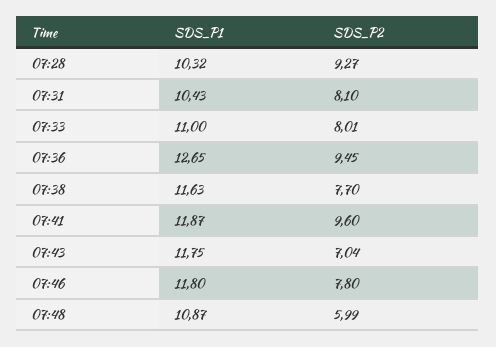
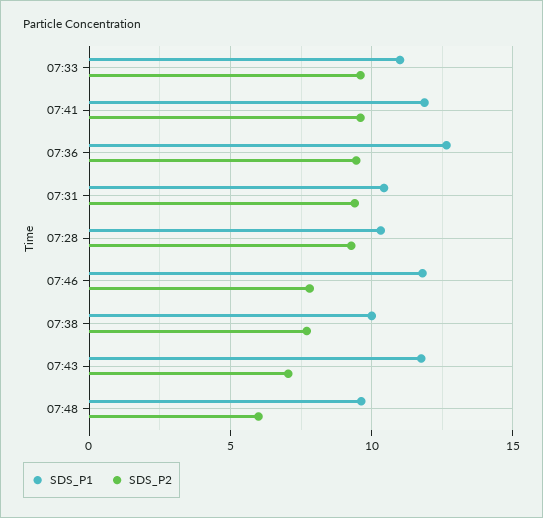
  {
    "SDS_P1": {
      "07:28": 10.32,
      "07:31": 10.43,
      "07:33": 11,
      "07:36": 12.65,
-     "07:38": 11.63,
+     "07:38": 10,
      "07:41": 11.87,
      "07:43": 11.75,
      "07:46": 11.8,
-     "07:48": 10.87
+     "07:48": 9.5
    },
    "SDS_P2": {
      "07:28": 9.27,
-     "07:31": 8.1,
+     "07:31": 9.5,
-     "07:33": 8.01,
+     "07:33": 9.5,
      "07:36": 9.45,
      "07:38": 7.7,
      "07:41": 9.6,
      "07:43": 7.04,
      "07:46": 7.8,
      "07:48": 5.99
    }
  }

